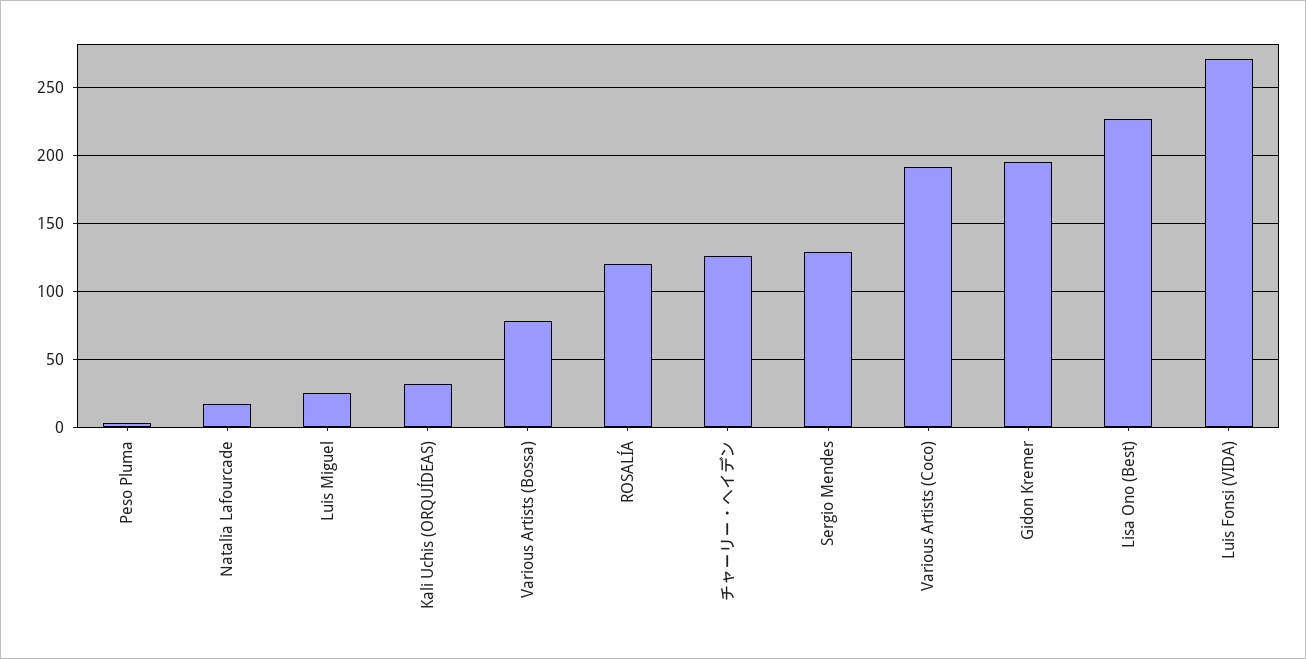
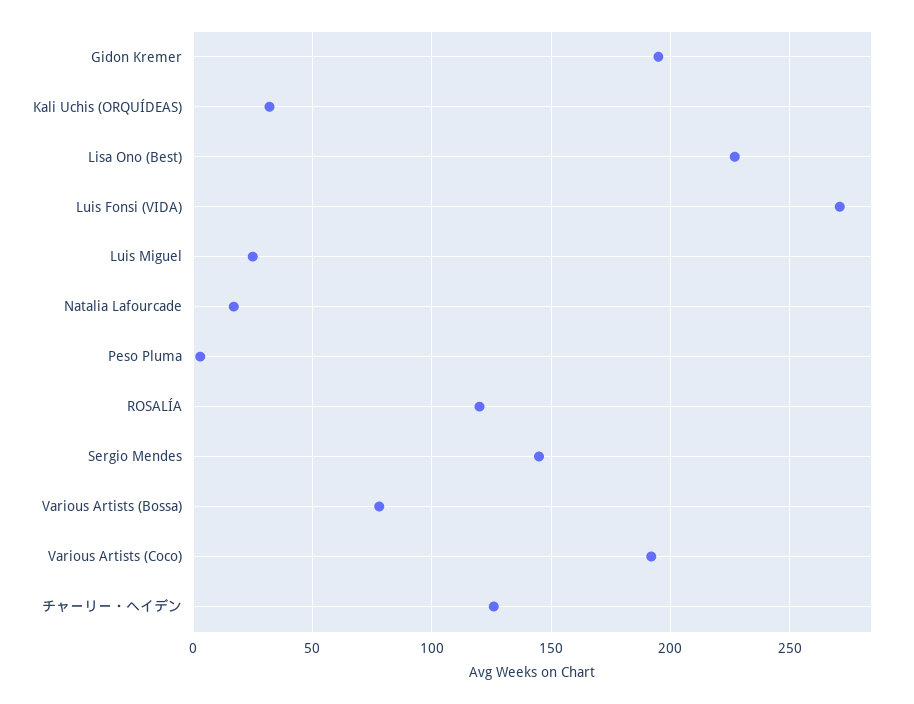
  {
    "Peso Pluma": 5,
    "Natalia Lafourcade": 15,
    "Luis Miguel": 25,
    "Kali Uchis (ORQUÍDEAS)": 30,
    "Various Artists (Bossa)": 80,
    "ROSALÍA": 120,
    "チャーリー・ヘイデン": 125,
-   "Sergio Mendes": 130,
+   "Sergio Mendes": 145,
    "Various Artists (Coco)": 190,
    "Gidon Kremer": 195,
    "Lisa Ono (Best)": 225,
    "Luis Fonsi (VIDA)": 270
  }

